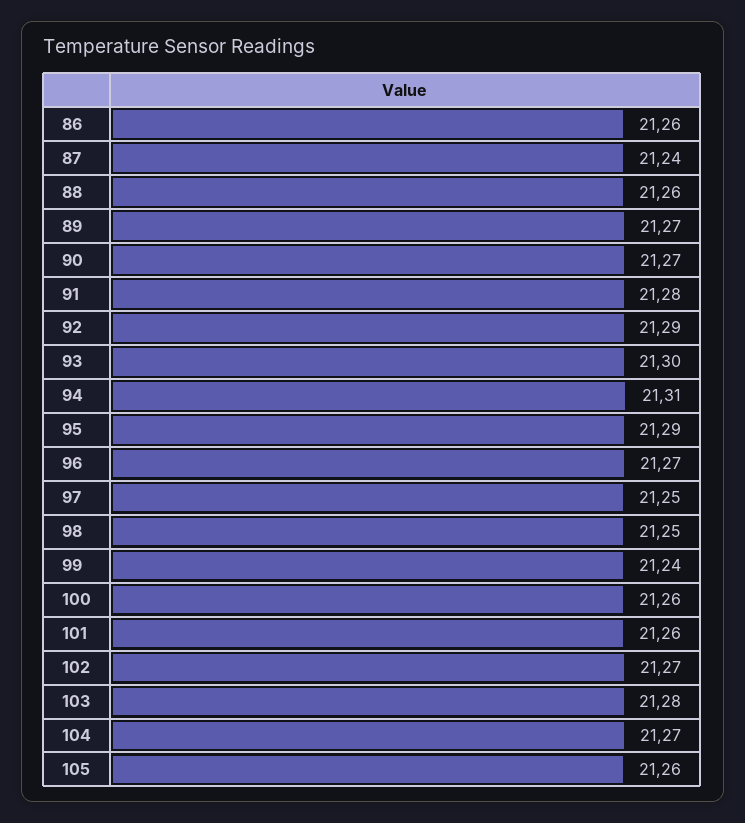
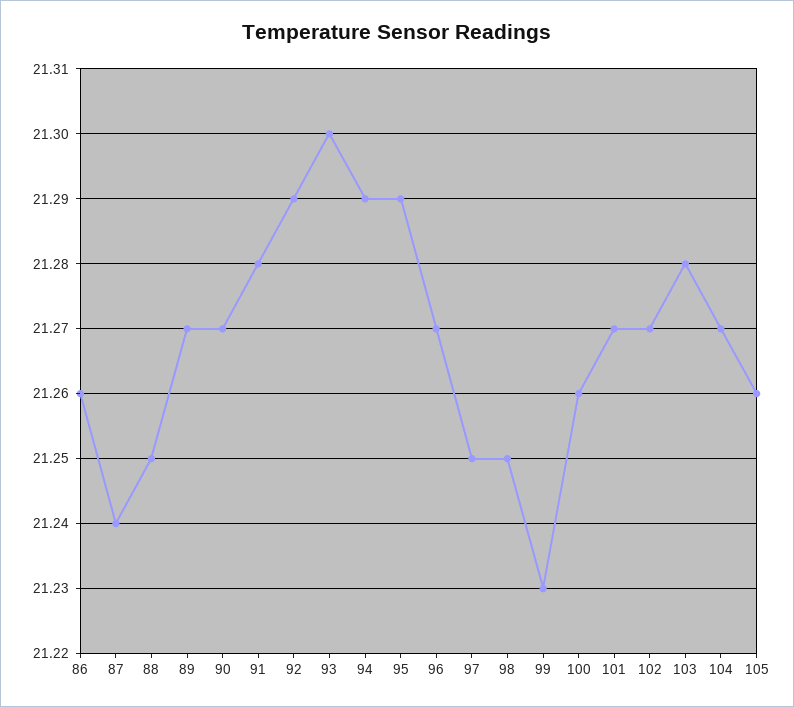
  {
    "86": 21.26,
    "87": 21.24,
-   "88": 21.26,
+   "88": 21.25,
    "89": 21.27,
    "90": 21.27,
    "91": 21.28,
    "92": 21.29,
    "93": 21.3,
-   "94": 21.31,
+   "94": 21.29,
    "95": 21.29,
    "96": 21.27,
    "97": 21.25,
    "98": 21.25,
-   "99": 21.24,
+   "99": 21.23,
    "100": 21.26,
-   "101": 21.26,
+   "101": 21.27,
    "102": 21.27,
    "103": 21.28,
    "104": 21.27,
    "105": 21.26
  }

